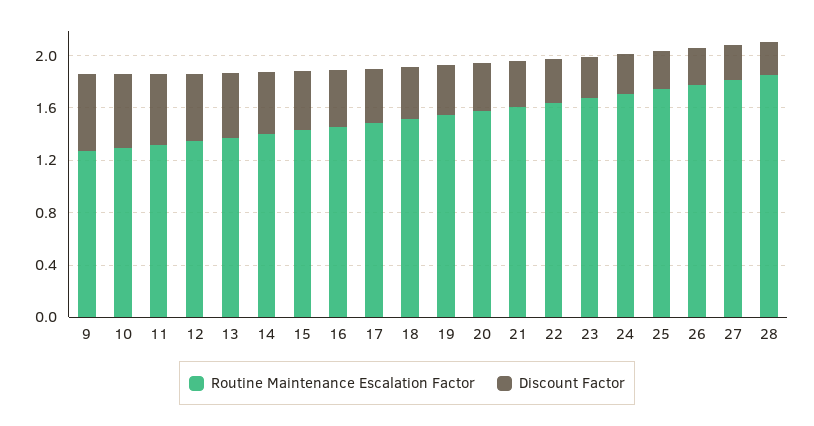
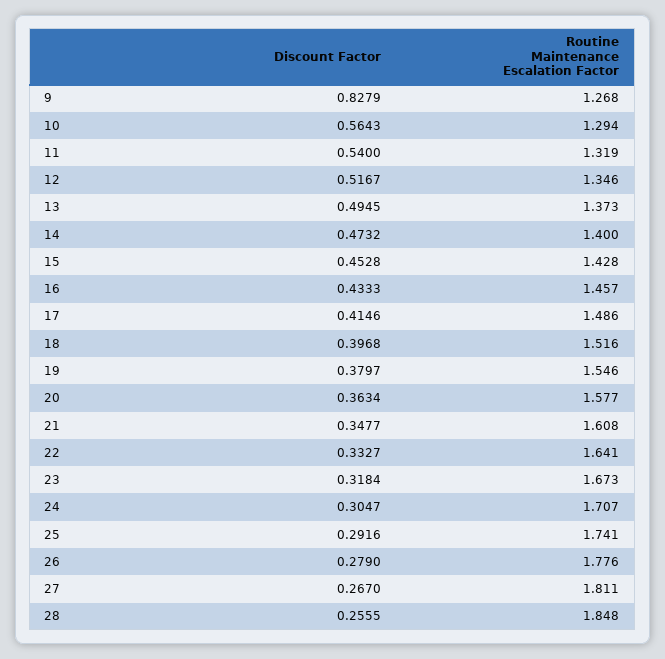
  {
    "Routine Maintenance Escalation Factor": {
      "9": 1.268,
      "10": 1.294,
      "11": 1.319,
      "12": 1.346,
      "13": 1.373,
      "14": 1.4,
      "15": 1.428,
      "16": 1.457,
      "17": 1.486,
      "18": 1.516,
      "19": 1.546,
      "20": 1.577,
      "21": 1.608,
      "22": 1.641,
      "23": 1.673,
      "24": 1.707,
      "25": 1.741,
      "26": 1.776,
      "27": 1.811,
      "28": 1.848
    },
    "Discount Factor": {
-     "9": 0.6,
+     "9": 0.8279,
      "10": 0.5643,
      "11": 0.54,
      "12": 0.5167,
      "13": 0.4945,
      "14": 0.4732,
      "15": 0.4528,
      "16": 0.4333,
      "17": 0.4146,
      "18": 0.3968,
      "19": 0.3797,
      "20": 0.3634,
      "21": 0.3477,
      "22": 0.3327,
      "23": 0.3184,
      "24": 0.3047,
      "25": 0.2916,
      "26": 0.279,
      "27": 0.267,
      "28": 0.2555
    }
  }

